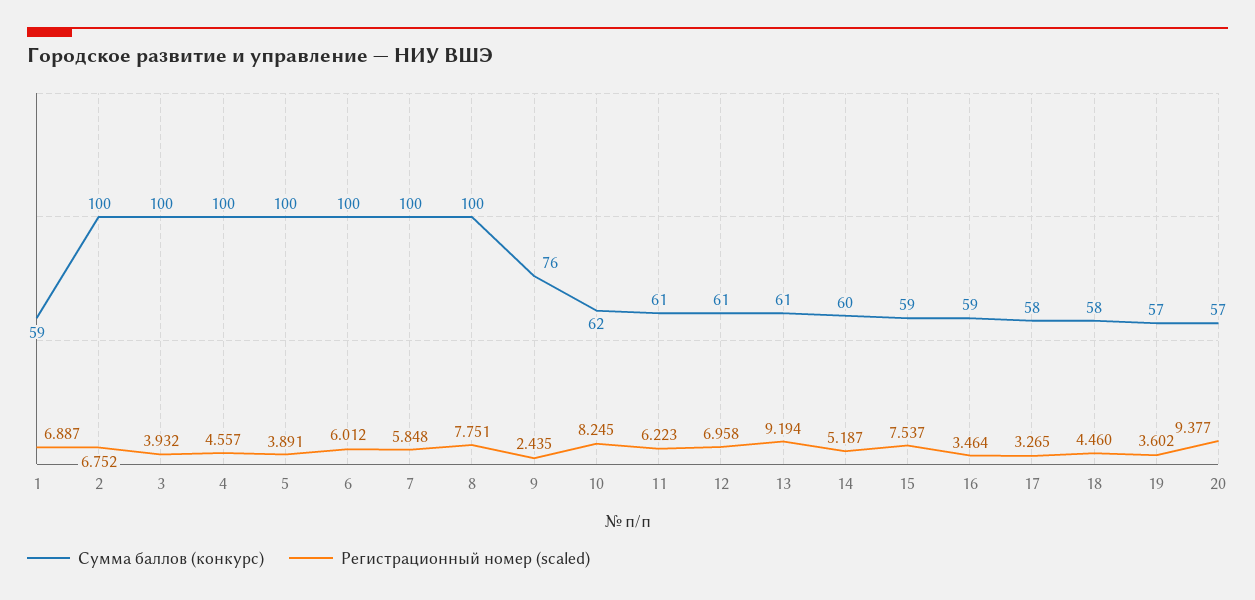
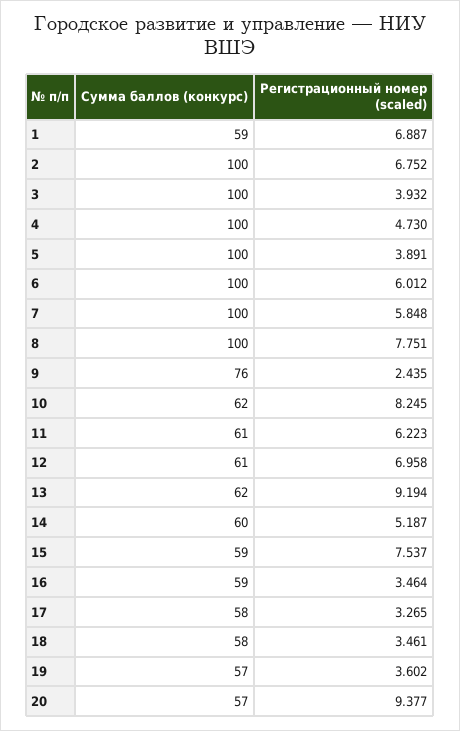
  {
    "Сумма баллов (конкурс)": {
      "1": 59,
      "2": 100,
      "3": 100,
      "4": 100,
      "5": 100,
      "6": 100,
      "7": 100,
      "8": 100,
      "9": 76,
      "10": 62,
      "11": 61,
      "12": 61,
-     "13": 61,
+     "13": 62,
      "14": 60,
      "15": 59,
      "16": 59,
      "17": 58,
      "18": 58,
      "19": 57,
      "20": 57
    },
    "Регистрационный номер (scaled)": {
      "1": 6.887,
      "2": 6.752,
      "3": 3.932,
-     "4": 4.557,
+     "4": 4.73,
      "5": 3.891,
      "6": 6.012,
      "7": 5.848,
      "8": 7.751,
      "9": 2.435,
      "10": 8.245,
      "11": 6.223,
      "12": 6.958,
      "13": 9.194,
      "14": 5.187,
      "15": 7.537,
      "16": 3.464,
      "17": 3.265,
-     "18": 4.46,
+     "18": 3.461,
      "19": 3.602,
      "20": 9.377
    }
  }

